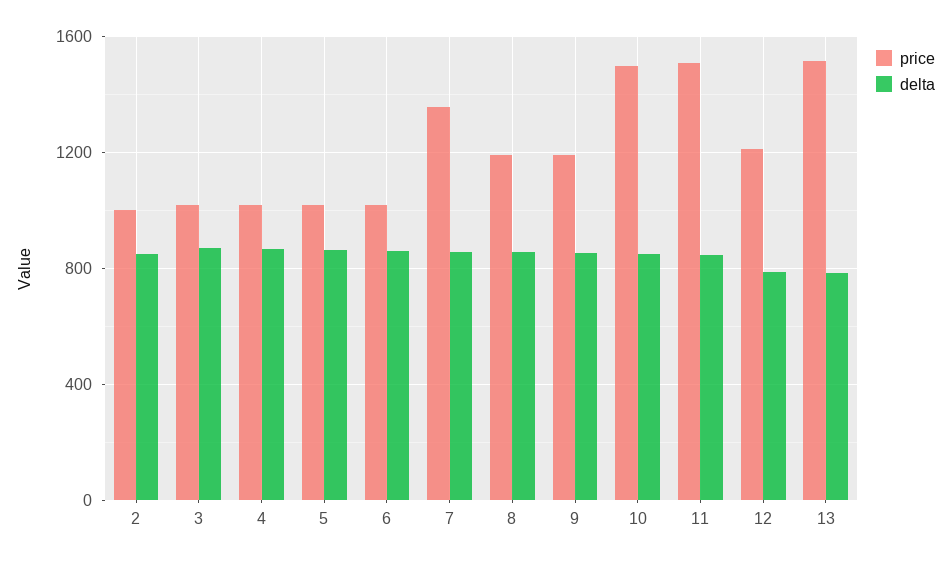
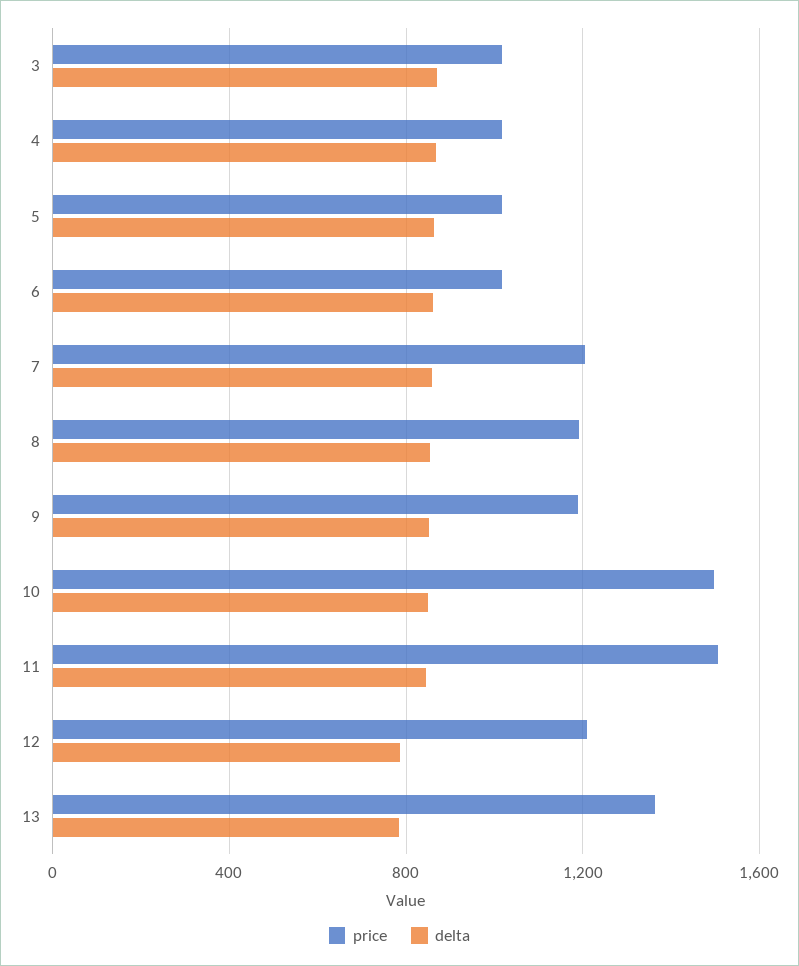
  {
    "price": {
-     "2": 1000,
      "3": 1000,
      "4": 1000,
      "5": 1000,
      "6": 1000,
-     "7": 1350,
+     "7": 1200,
      "8": 1200,
      "9": 1200,
      "10": 1500,
      "11": 1500,
      "12": 1200,
-     "13": 1500
+     "13": 1350
    },
    "delta": {
-     "2": 850,
      "3": 850,
      "4": 850,
      "5": 850,
      "6": 850,
      "7": 850,
      "8": 850,
      "9": 850,
      "10": 850,
      "11": 850,
      "12": 800,
      "13": 800
    }
  }

